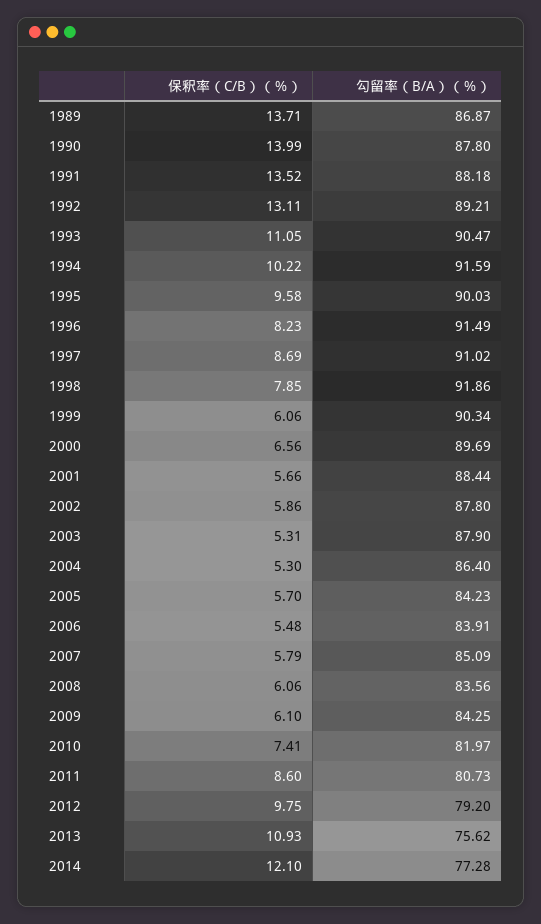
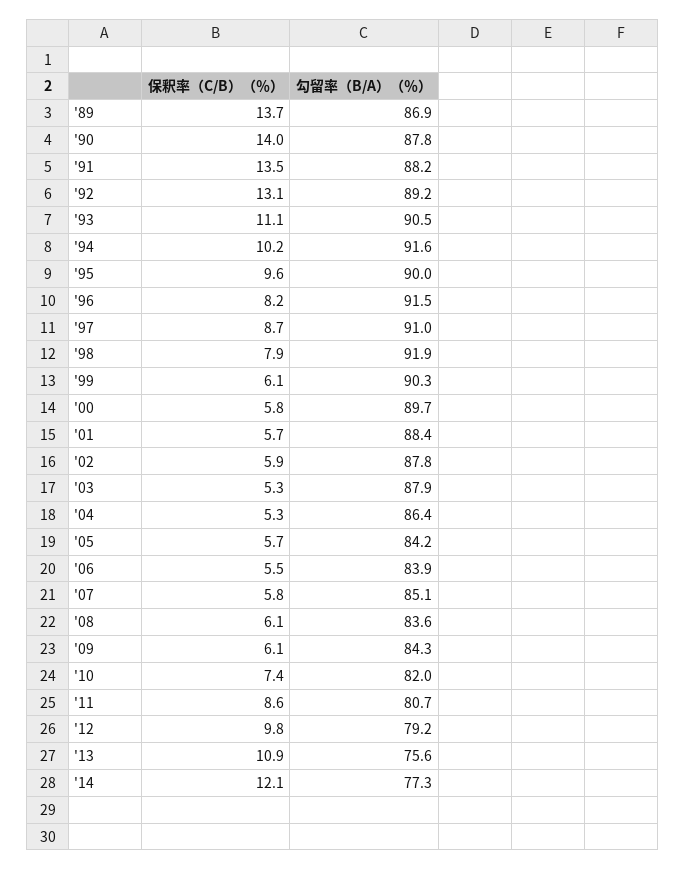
  {
    "保釈率（C/B）（％）": {
      "1989": 13.71,
      "1990": 13.99,
      "1991": 13.52,
      "1992": 13.11,
      "1993": 11.05,
      "1994": 10.22,
      "1995": 9.58,
      "1996": 8.23,
      "1997": 8.69,
      "1998": 7.85,
      "1999": 6.06,
-     "2000": 6.56,
+     "2000": 5.8,
      "2001": 5.66,
      "2002": 5.86,
      "2003": 5.31,
      "2004": 5.3,
      "2005": 5.7,
      "2006": 5.48,
      "2007": 5.79,
      "2008": 6.06,
      "2009": 6.1,
      "2010": 7.41,
      "2011": 8.6,
      "2012": 9.75,
      "2013": 10.93,
      "2014": 12.1
    },
    "勾留率（B/A）（％）": {
      "1989": 86.87,
      "1990": 87.8,
      "1991": 88.18,
      "1992": 89.21,
      "1993": 90.47,
      "1994": 91.59,
      "1995": 90.03,
      "1996": 91.49,
      "1997": 91.02,
      "1998": 91.86,
      "1999": 90.34,
      "2000": 89.69,
      "2001": 88.44,
      "2002": 87.8,
      "2003": 87.9,
      "2004": 86.4,
      "2005": 84.23,
      "2006": 83.91,
      "2007": 85.09,
      "2008": 83.56,
      "2009": 84.25,
      "2010": 81.97,
      "2011": 80.73,
      "2012": 79.2,
      "2013": 75.62,
      "2014": 77.28
    }
  }

